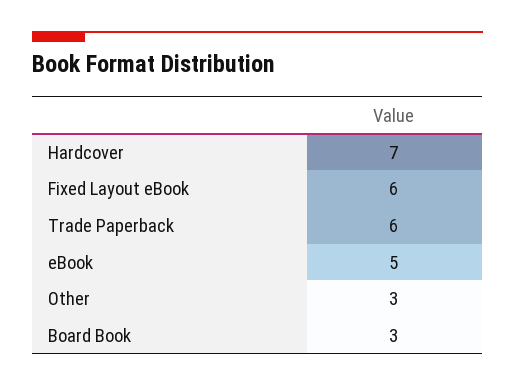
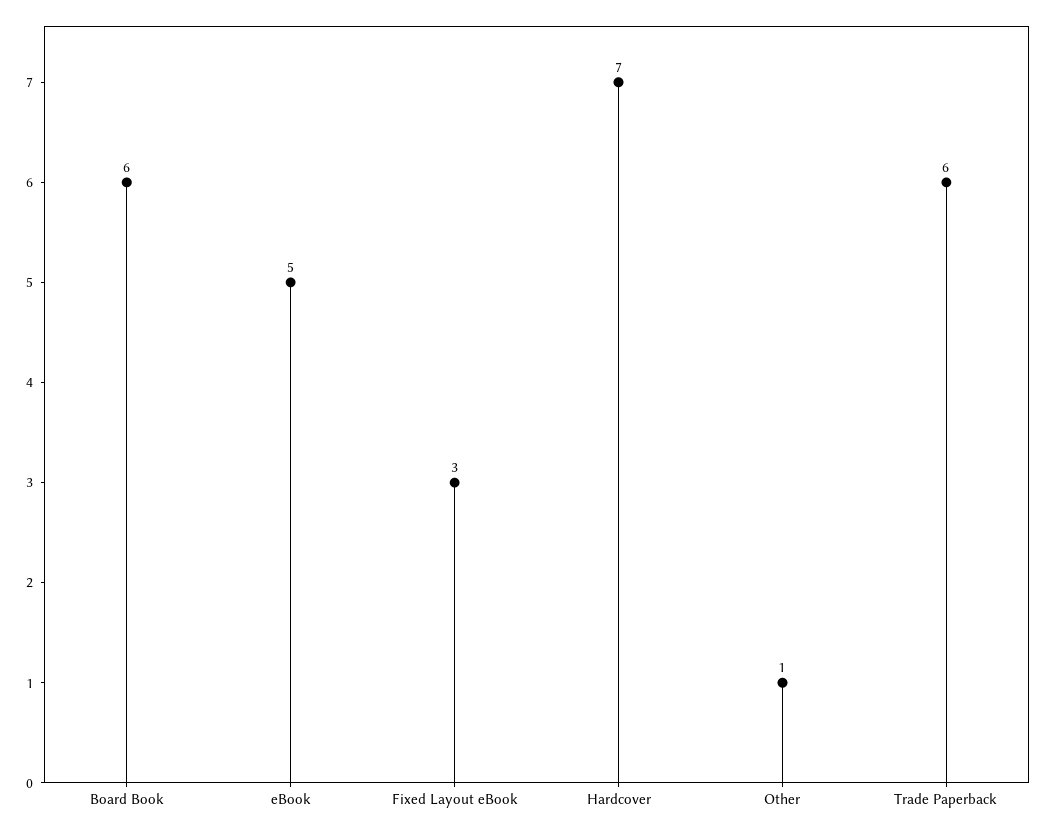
  {
    "Hardcover": 7,
-   "Fixed Layout eBook": 6,
+   "Fixed Layout eBook": 3,
    "Trade Paperback": 6,
    "eBook": 5,
-   "Other": 3,
+   "Other": 1,
-   "Board Book": 3
+   "Board Book": 6
  }

